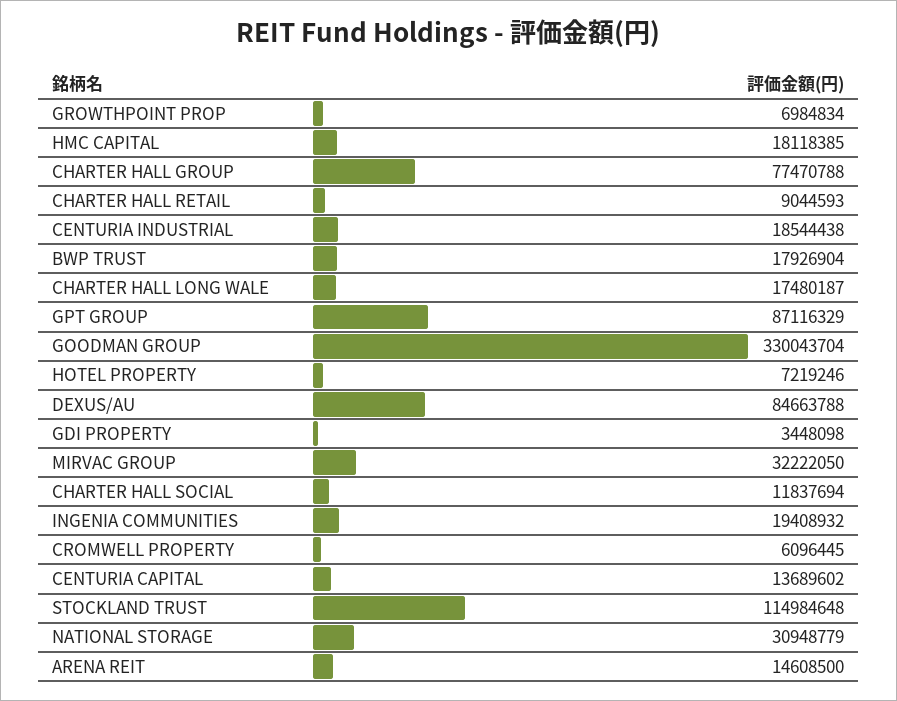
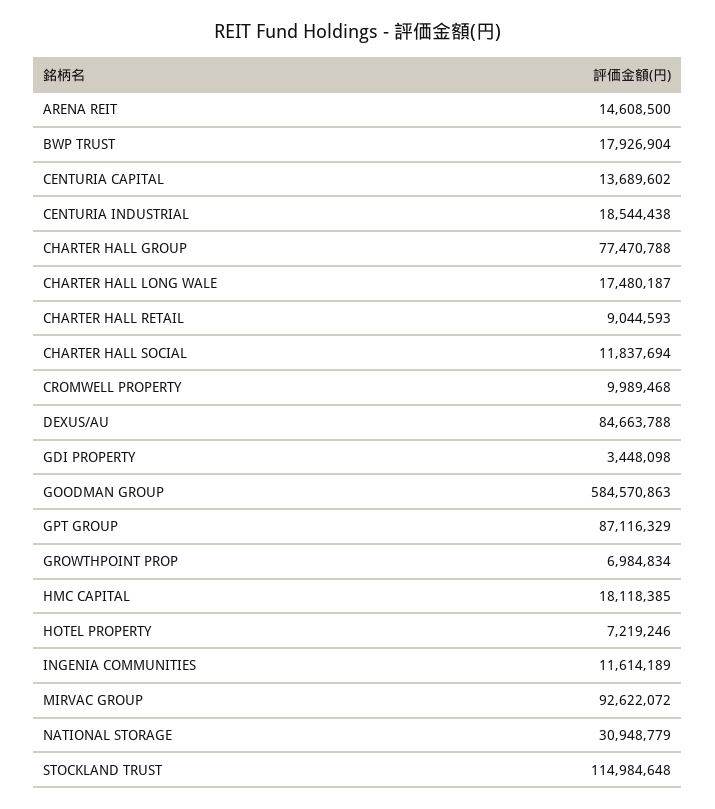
  {
    "GROWTHPOINT PROP": 6984834,
    "HMC CAPITAL": 18118385,
    "CHARTER HALL GROUP": 77470788,
    "CHARTER HALL RETAIL": 9044593,
    "CENTURIA INDUSTRIAL": 18544438,
    "BWP TRUST": 17926904,
    "CHARTER HALL LONG WALE": 17480187,
    "GPT GROUP": 87116329,
-   "GOODMAN GROUP": 330043704,
+   "GOODMAN GROUP": 584570863,
    "HOTEL PROPERTY": 7219246,
    "DEXUS/AU": 84663788,
    "GDI PROPERTY": 3448098,
-   "MIRVAC GROUP": 32222050,
+   "MIRVAC GROUP": 92622072,
    "CHARTER HALL SOCIAL": 11837694,
-   "INGENIA COMMUNITIES": 19408932,
+   "INGENIA COMMUNITIES": 11614189,
-   "CROMWELL PROPERTY": 6096445,
+   "CROMWELL PROPERTY": 9989468,
    "CENTURIA CAPITAL": 13689602,
    "STOCKLAND TRUST": 114984648,
    "NATIONAL STORAGE": 30948779,
    "ARENA REIT": 14608500
  }

